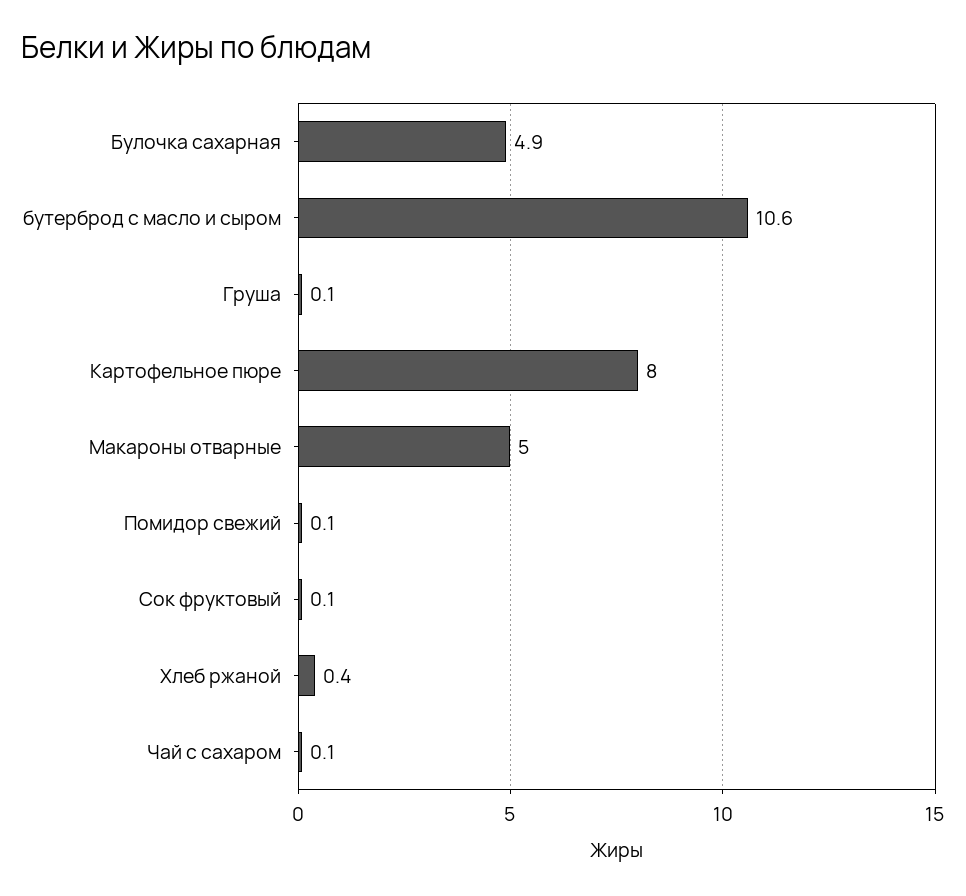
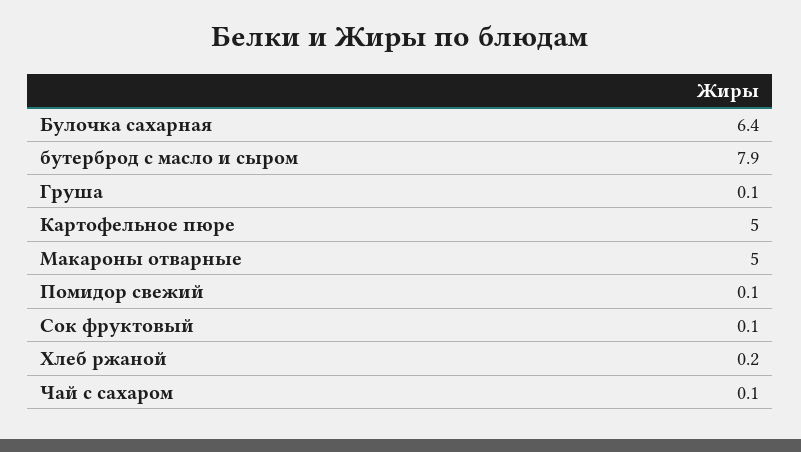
  {
-   "Булочка сахарная": 4.9,
+   "Булочка сахарная": 6.4,
-   "бутерброд с масло и сыром": 10.6,
+   "бутерброд с масло и сыром": 7.9,
    "Груша": 0.1,
-   "Картофельное пюре": 8,
+   "Картофельное пюре": 5,
    "Макароны отварные": 5,
    "Помидор свежий": 0.1,
    "Сок фруктовый": 0.1,
-   "Хлеб ржаной": 0.4,
+   "Хлеб ржаной": 0.2,
    "Чай с сахаром": 0.1
  }

